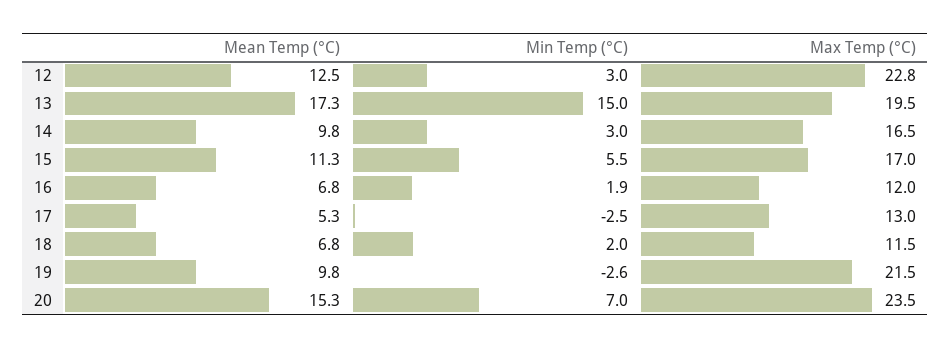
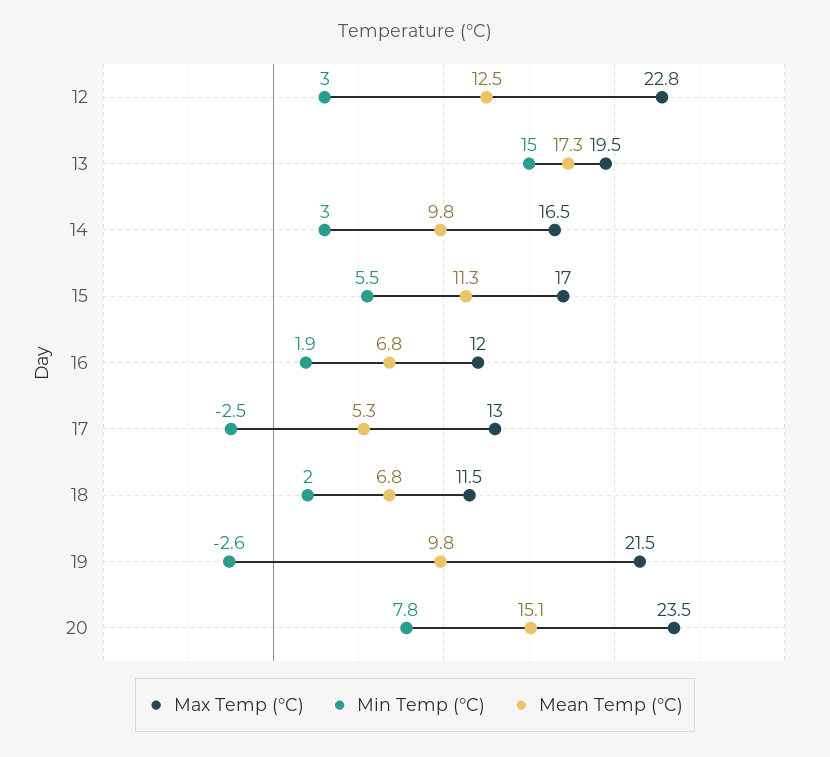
  {
    "Mean Temp (°C)": {
      "12": 12.5,
      "13": 17.3,
      "14": 9.8,
      "15": 11.3,
      "16": 6.8,
      "17": 5.3,
      "18": 6.8,
      "19": 9.8,
-     "20": 15.3
+     "20": 15.1
    },
    "Min Temp (°C)": {
      "12": 3,
      "13": 15,
      "14": 3,
      "15": 5.5,
      "16": 1.9,
      "17": -2.5,
      "18": 2,
      "19": -2.6,
-     "20": 7
+     "20": 7.8
    },
    "Max Temp (°C)": {
      "12": 22.8,
      "13": 19.5,
      "14": 16.5,
      "15": 17,
      "16": 12,
      "17": 13,
      "18": 11.5,
      "19": 21.5,
      "20": 23.5
    }
  }

